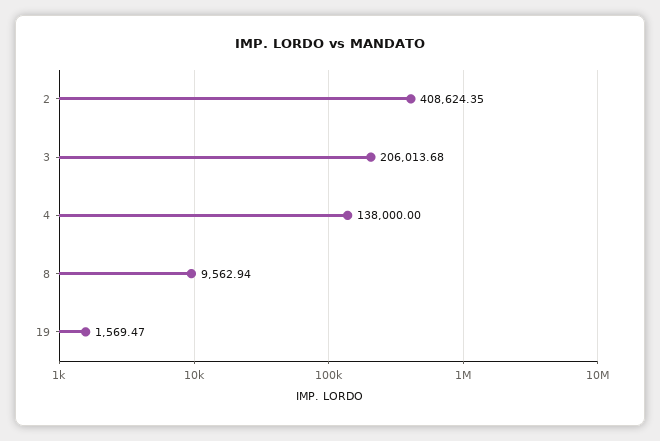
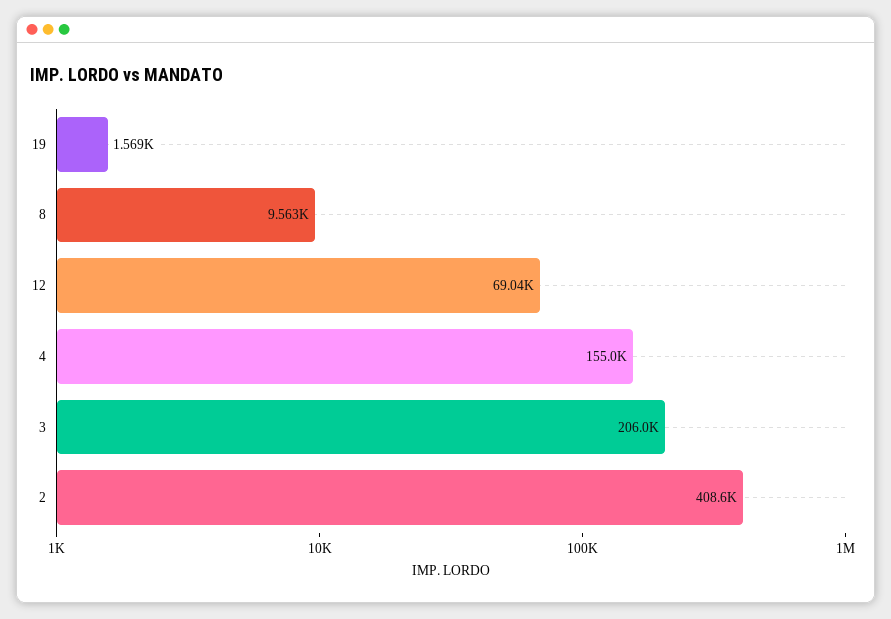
  {
    "2": 408624.35,
    "3": 206013.68,
-   "4": 138000,
+   "4": 155000,
    "8": 9562.94,
-   "19": 1569.47
+   "19": 1569.47,
+   "12": 69040
  }

